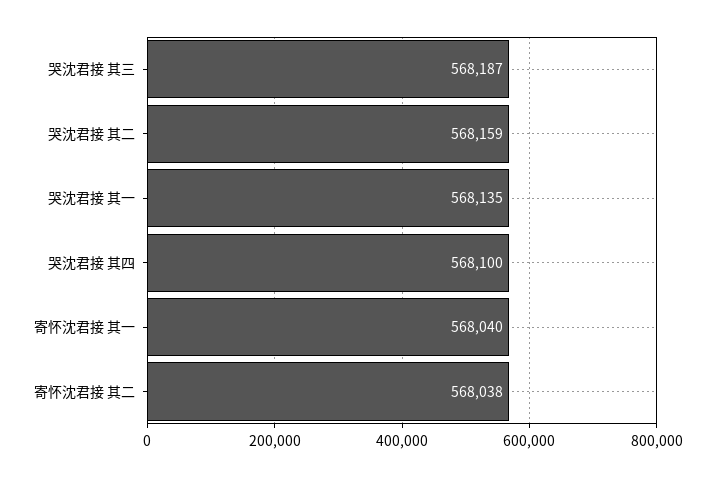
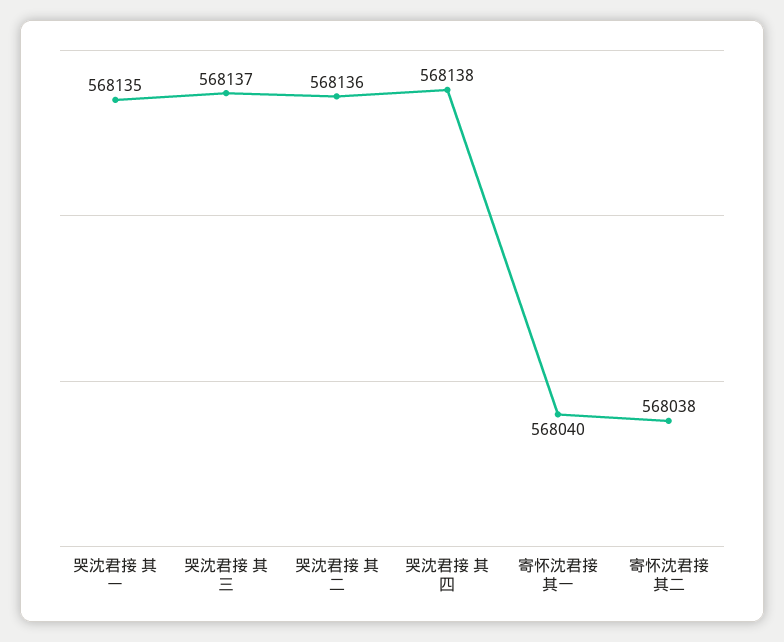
  {
-   "哭沈君接 其三": 568187,
+   "哭沈君接 其三": 568137,
-   "哭沈君接 其二": 568159,
+   "哭沈君接 其二": 568136,
    "哭沈君接 其一": 568135,
-   "哭沈君接 其四": 568100,
+   "哭沈君接 其四": 568138,
    "寄怀沈君接 其一": 568040,
    "寄怀沈君接 其二": 568038
  }

